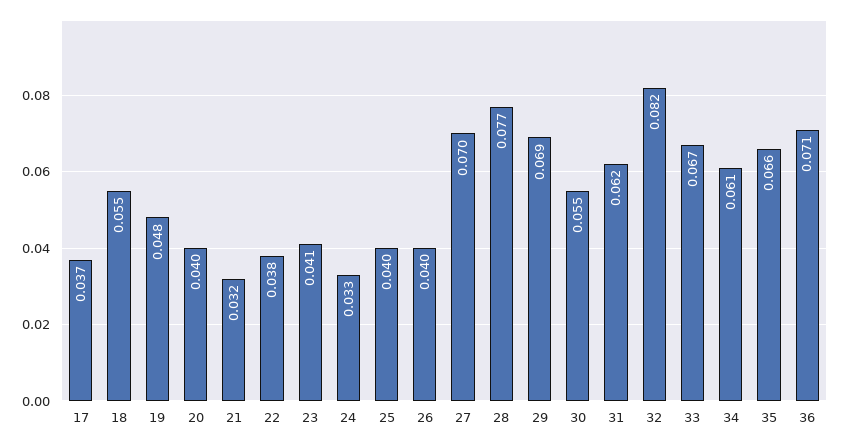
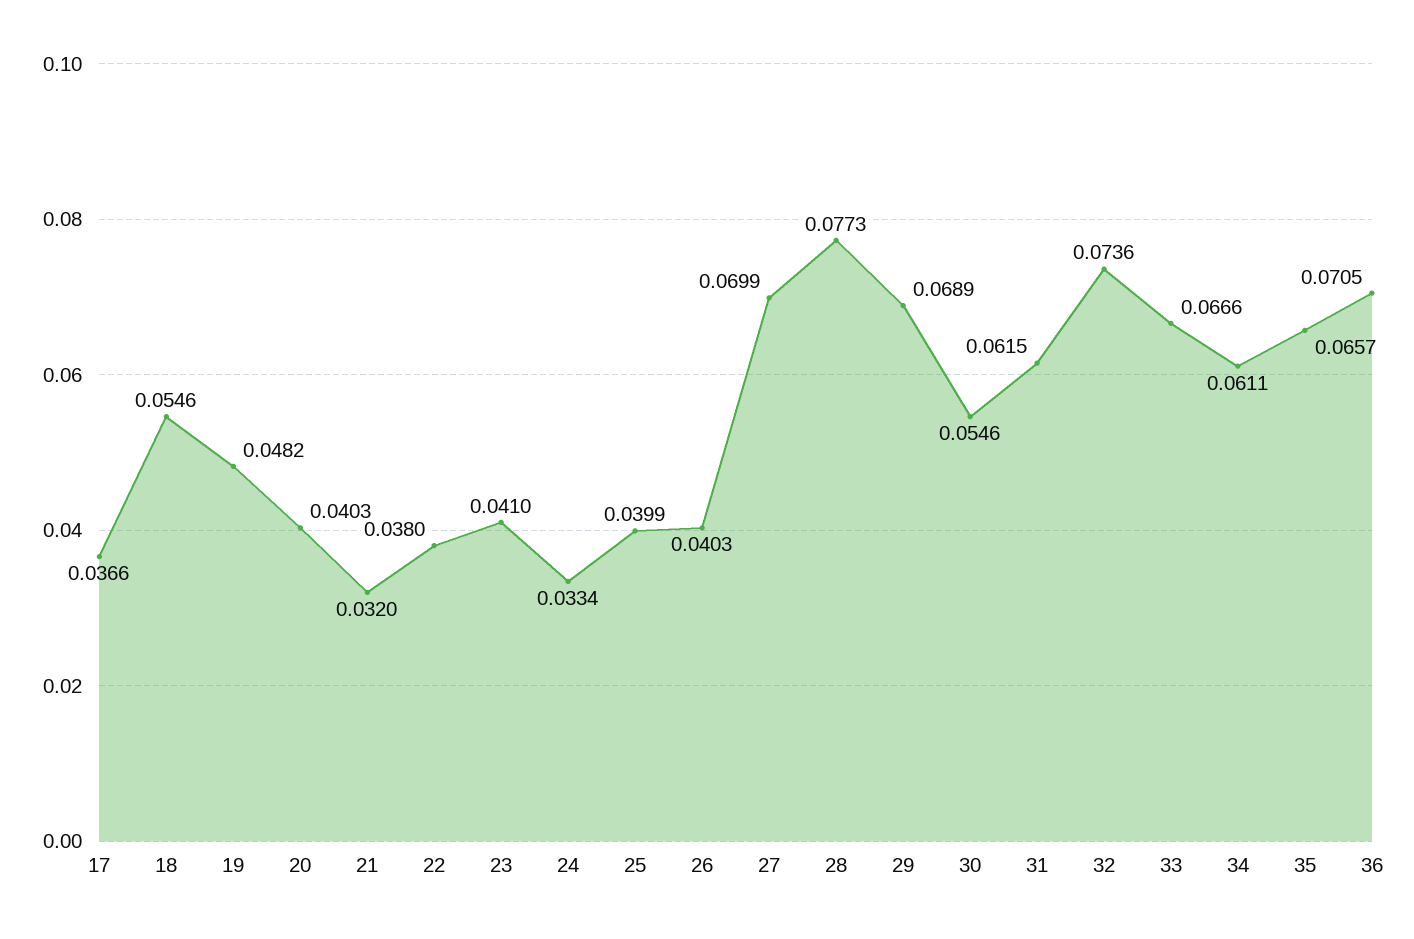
  {
    "17": 0.0366,
    "18": 0.0546,
    "19": 0.0482,
    "20": 0.0403,
    "21": 0.032,
    "22": 0.038,
    "23": 0.041,
    "24": 0.0334,
    "25": 0.0399,
    "26": 0.0403,
    "27": 0.0699,
    "28": 0.0773,
    "29": 0.0689,
    "30": 0.0546,
    "31": 0.0615,
-   "32": 0.082,
+   "32": 0.0736,
    "33": 0.0666,
    "34": 0.0611,
    "35": 0.0657,
    "36": 0.0705
  }

